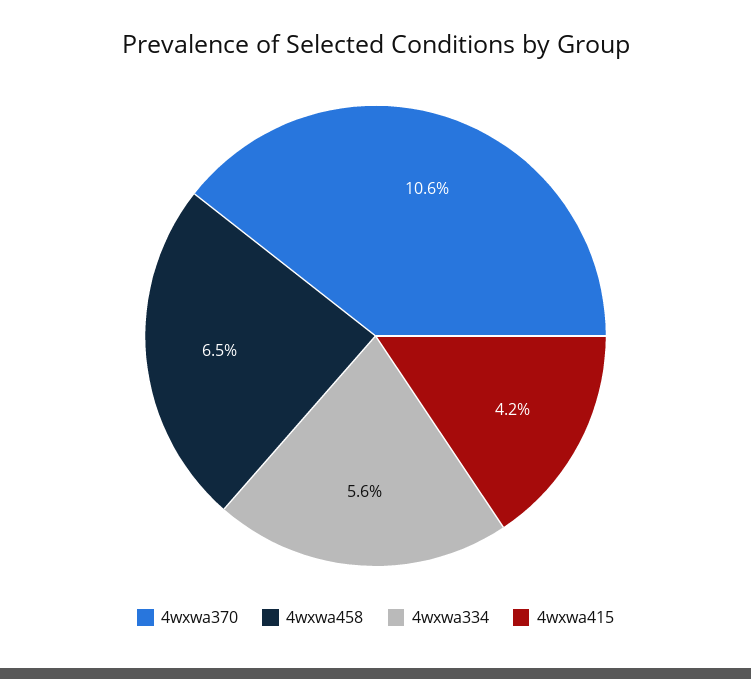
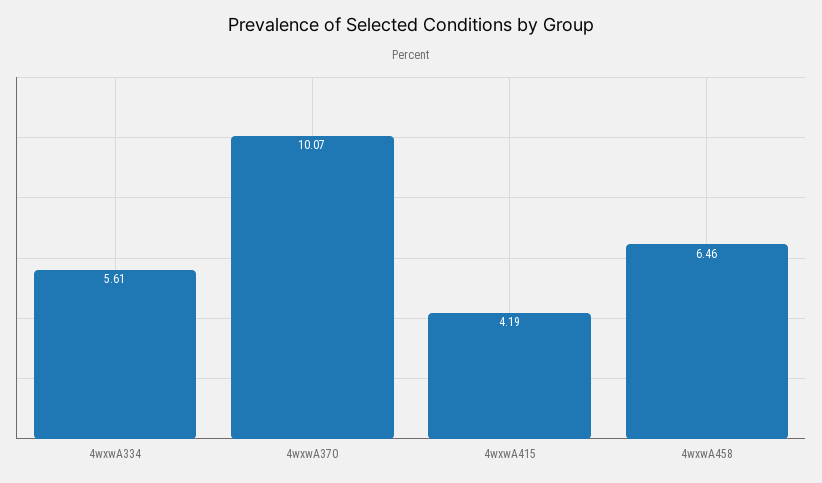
  {
-   "4wxwa370": 10.6,
+   "4wxwa370": 10.07,
    "4wxwa458": 6.46,
    "4wxwa334": 5.61,
    "4wxwa415": 4.19
  }

